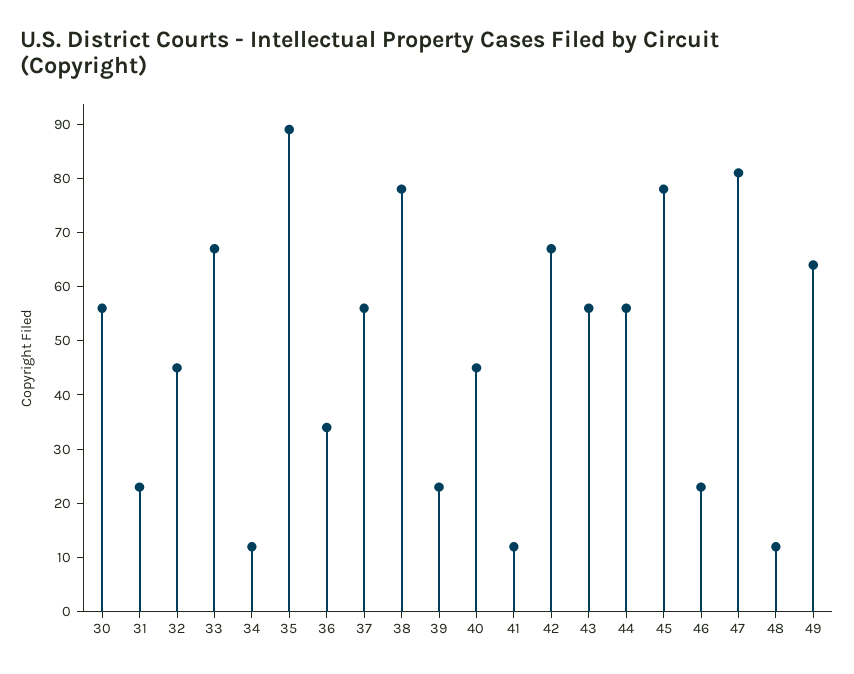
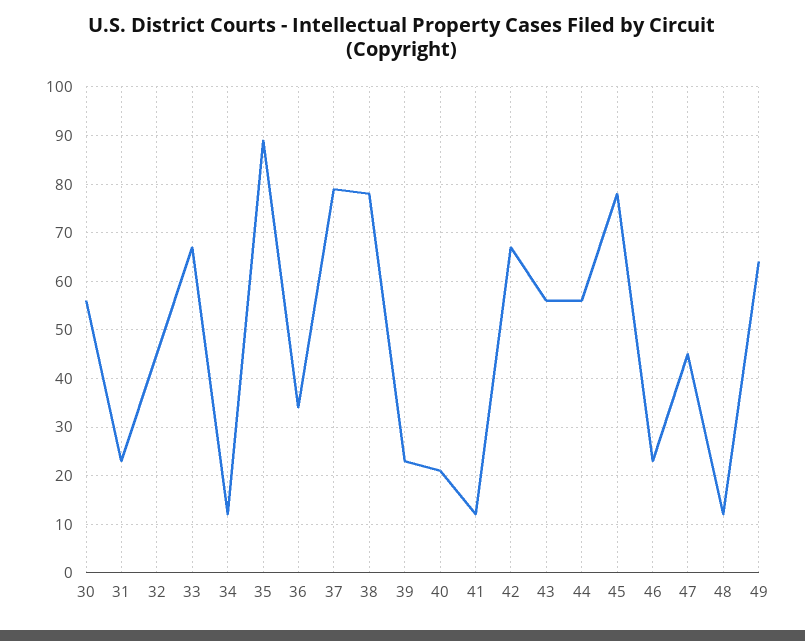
  {
    "30": 55,
    "31": 25,
    "32": 45,
    "33": 65,
    "34": 10,
    "35": 90,
    "36": 35,
-   "37": 55,
+   "37": 80,
    "38": 80,
    "39": 25,
-   "40": 45,
+   "40": 20,
    "41": 10,
    "42": 65,
    "43": 55,
    "44": 55,
    "45": 80,
    "46": 25,
-   "47": 80,
+   "47": 45,
    "48": 10,
    "49": 65
  }

